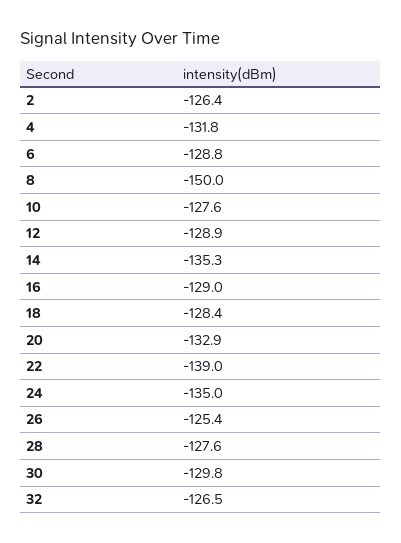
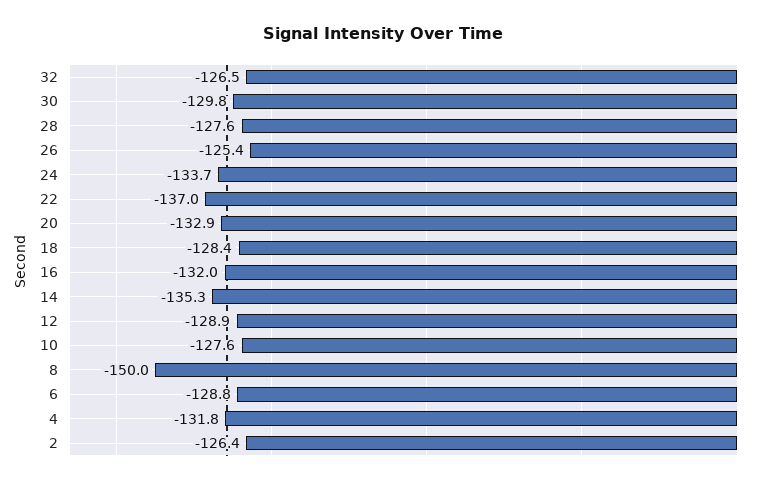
  {
    "2": -126.4,
    "4": -131.8,
    "6": -128.8,
    "8": -150,
    "10": -127.6,
    "12": -128.9,
    "14": -135.3,
-   "16": -129,
+   "16": -132,
    "18": -128.4,
    "20": -132.9,
-   "22": -139,
+   "22": -137,
-   "24": -135,
+   "24": -133.7,
    "26": -125.4,
    "28": -127.6,
    "30": -129.8,
    "32": -126.5
  }

